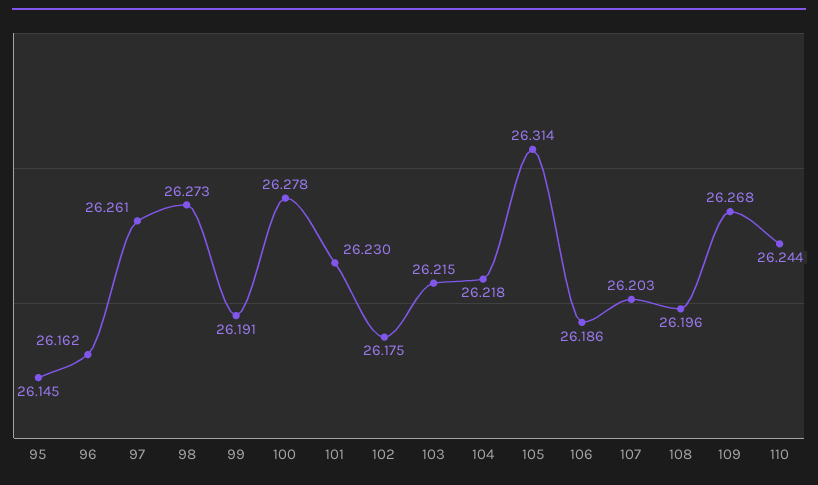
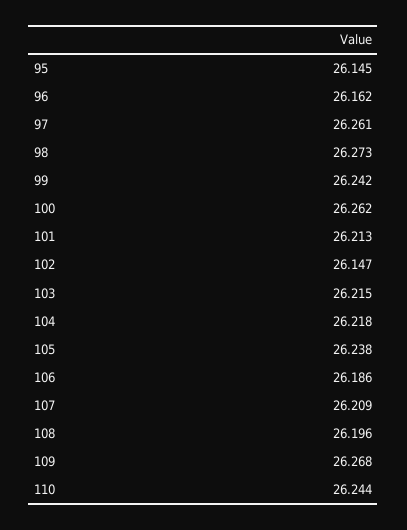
  {
    "95": 26.145,
    "96": 26.162,
    "97": 26.261,
    "98": 26.273,
-   "99": 26.191,
+   "99": 26.242,
-   "100": 26.278,
+   "100": 26.262,
-   "101": 26.23,
+   "101": 26.213,
-   "102": 26.175,
+   "102": 26.147,
    "103": 26.215,
    "104": 26.218,
-   "105": 26.314,
+   "105": 26.238,
    "106": 26.186,
-   "107": 26.203,
+   "107": 26.209,
    "108": 26.196,
    "109": 26.268,
    "110": 26.244
  }

